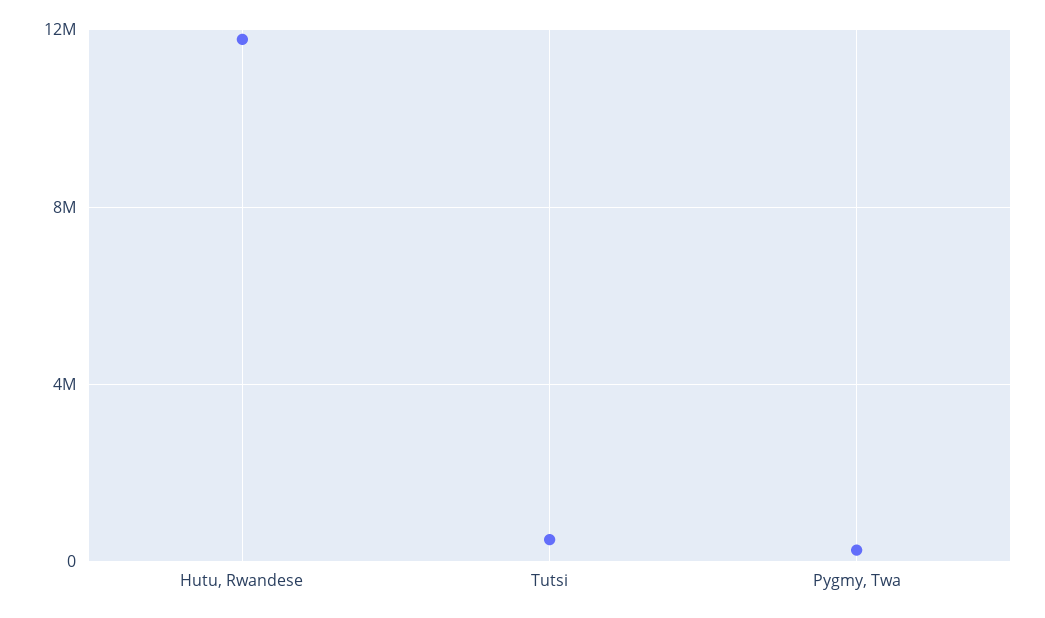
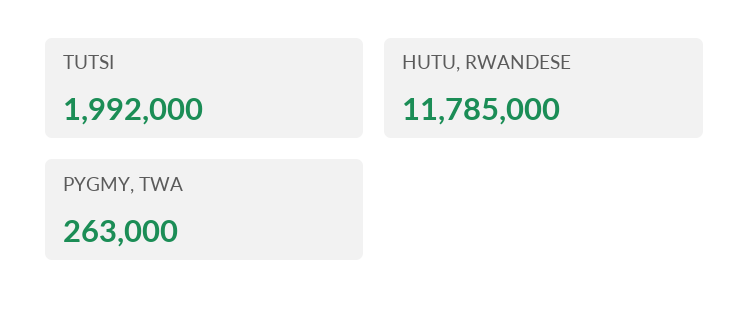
  {
    "Hutu, Rwandese": 11785000,
-   "Tutsi": 500000,
+   "Tutsi": 1992000,
    "Pygmy, Twa": 263000
  }

